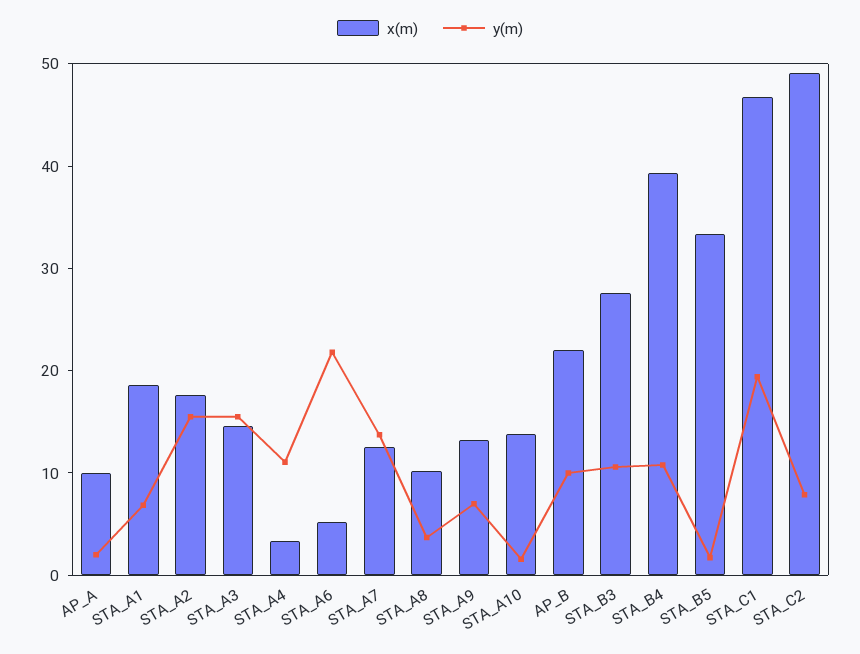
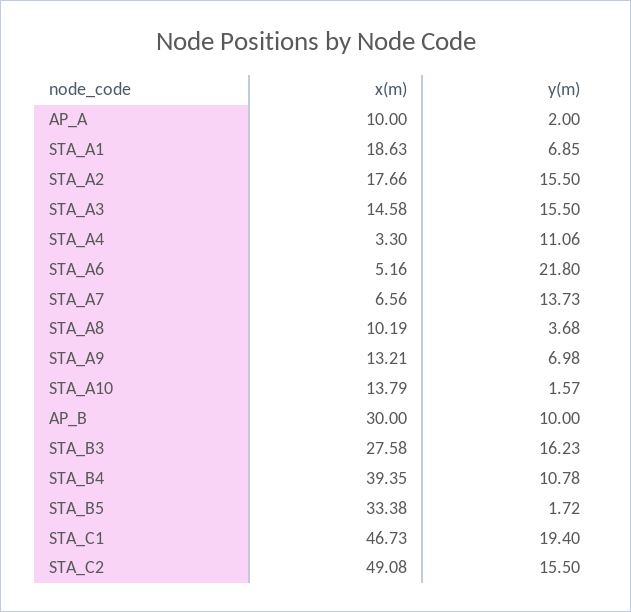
  {
    "x(m)": {
      "AP_A": 10,
      "STA_A1": 18.63,
      "STA_A2": 17.66,
      "STA_A3": 14.58,
      "STA_A4": 3.3,
      "STA_A6": 5.16,
-     "STA_A7": 12,
+     "STA_A7": 6.56,
      "STA_A8": 10.19,
      "STA_A9": 13.21,
      "STA_A10": 13.79,
-     "AP_B": 22,
+     "AP_B": 30,
      "STA_B3": 27.58,
      "STA_B4": 39.35,
      "STA_B5": 33.38,
      "STA_C1": 46.73,
      "STA_C2": 49.08
    },
    "y(m)": {
      "AP_A": 2,
      "STA_A1": 6.85,
      "STA_A2": 15.5,
      "STA_A3": 15.5,
      "STA_A4": 11.06,
      "STA_A6": 21.8,
      "STA_A7": 13.73,
      "STA_A8": 3.68,
      "STA_A9": 6.98,
      "STA_A10": 1.57,
      "AP_B": 10,
-     "STA_B3": 10,
+     "STA_B3": 16.23,
      "STA_B4": 10.78,
      "STA_B5": 1.72,
      "STA_C1": 19.4,
-     "STA_C2": 8
+     "STA_C2": 15.5
    }
  }

